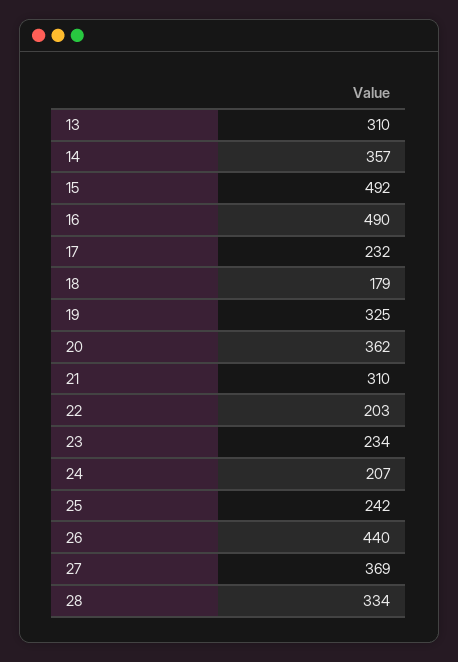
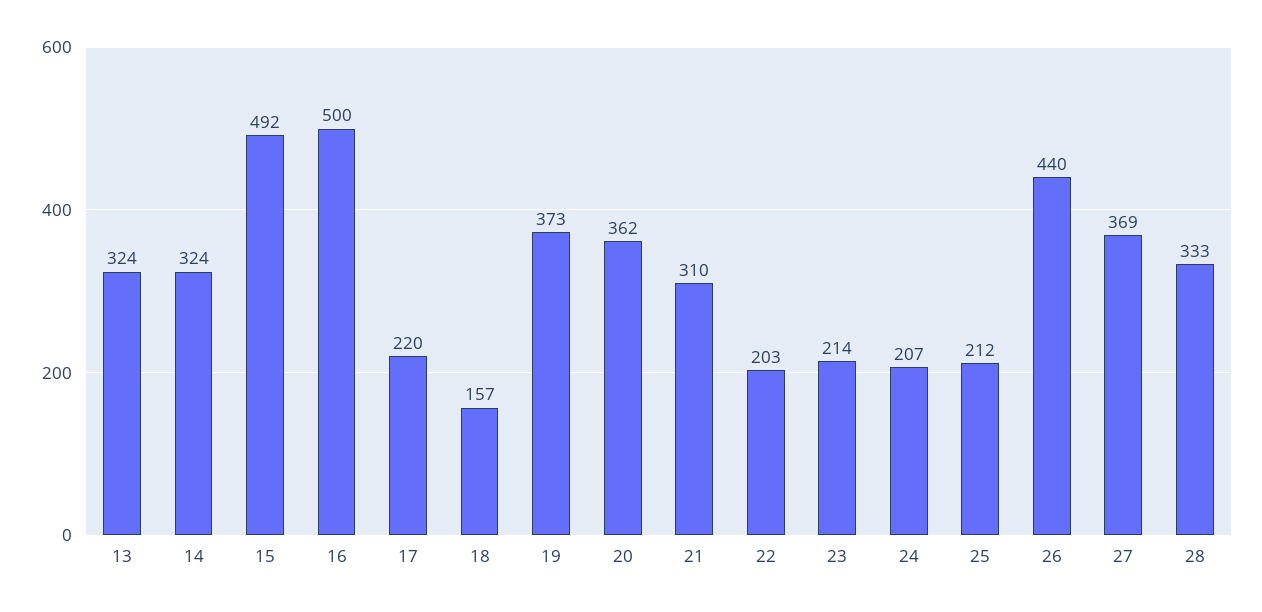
  {
-   "13": 310,
+   "13": 324,
-   "14": 357,
+   "14": 324,
    "15": 492,
-   "16": 490,
+   "16": 500,
-   "17": 232,
+   "17": 220,
-   "18": 179,
+   "18": 157,
-   "19": 325,
+   "19": 373,
    "20": 362,
    "21": 310,
    "22": 203,
-   "23": 234,
+   "23": 214,
    "24": 207,
-   "25": 242,
+   "25": 212,
    "26": 440,
    "27": 369,
-   "28": 334
+   "28": 333
  }

